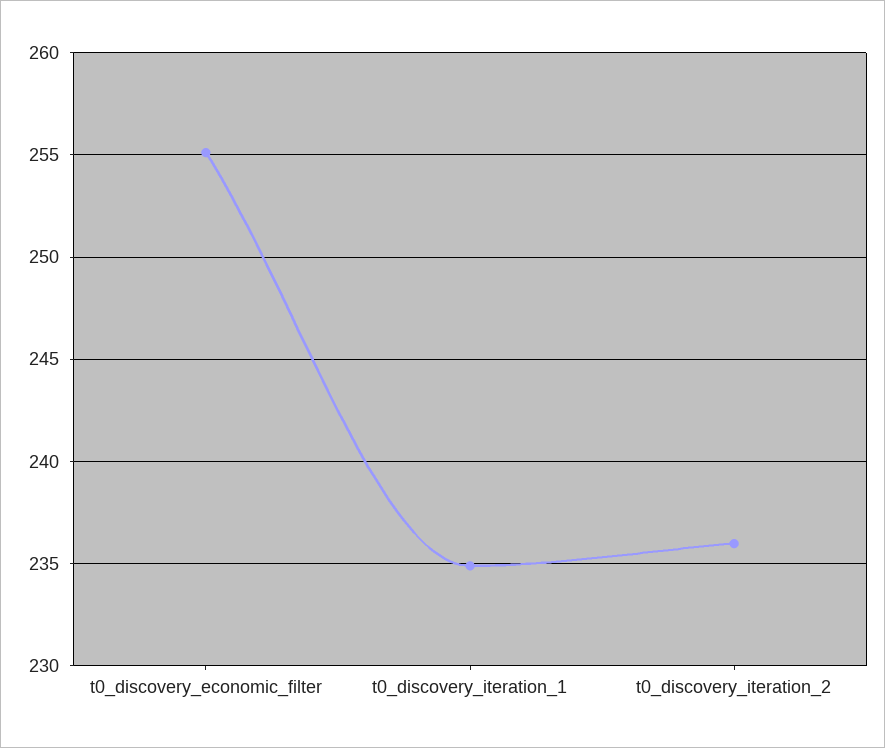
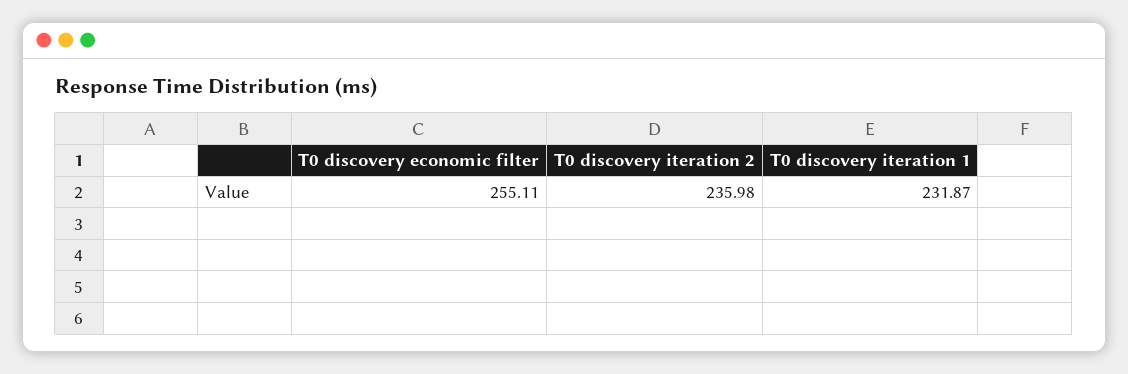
  {
    "t0_discovery_economic_filter": 255.11,
-   "t0_discovery_iteration_1": 235,
+   "t0_discovery_iteration_1": 231.87,
    "t0_discovery_iteration_2": 235.98
  }

